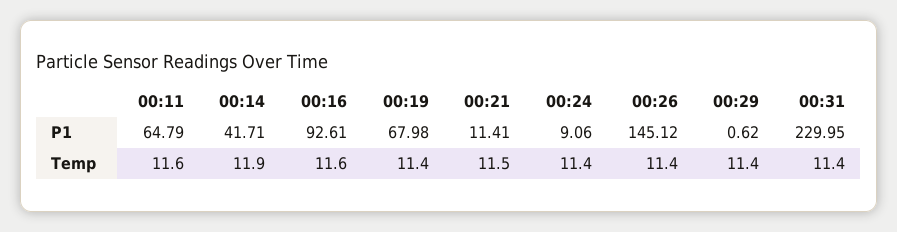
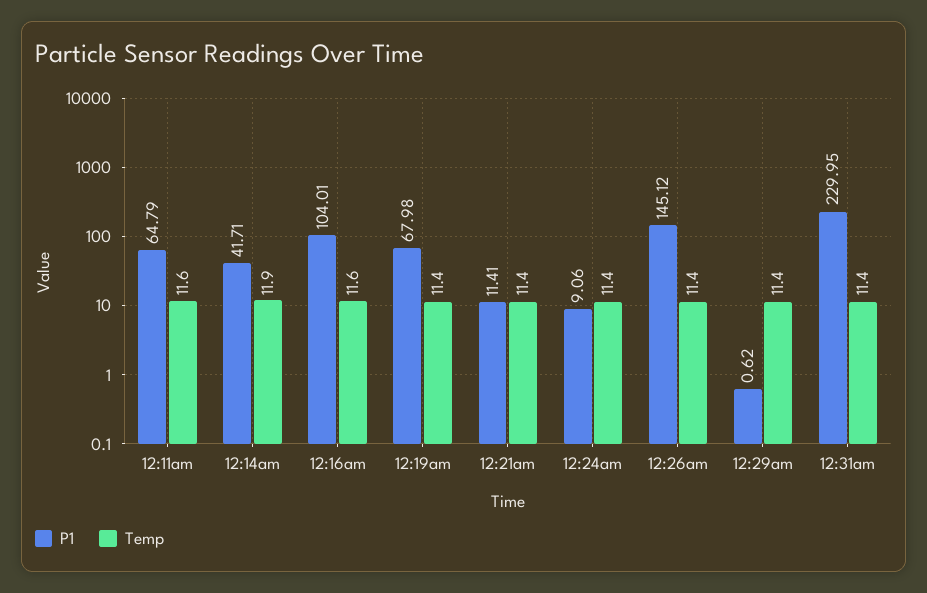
  {
    "P1": {
      "00:11": 64.79,
      "00:14": 41.71,
-     "00:16": 92.61,
+     "00:16": 104.01,
      "00:19": 67.98,
      "00:21": 11.41,
      "00:24": 9.06,
      "00:26": 145.12,
      "00:29": 0.62,
      "00:31": 229.95
    },
    "Temp": {
      "00:11": 11.6,
      "00:14": 11.9,
      "00:16": 11.6,
      "00:19": 11.4,
-     "00:21": 11.5,
+     "00:21": 11.4,
      "00:24": 11.4,
      "00:26": 11.4,
      "00:29": 11.4,
      "00:31": 11.4
    }
  }

